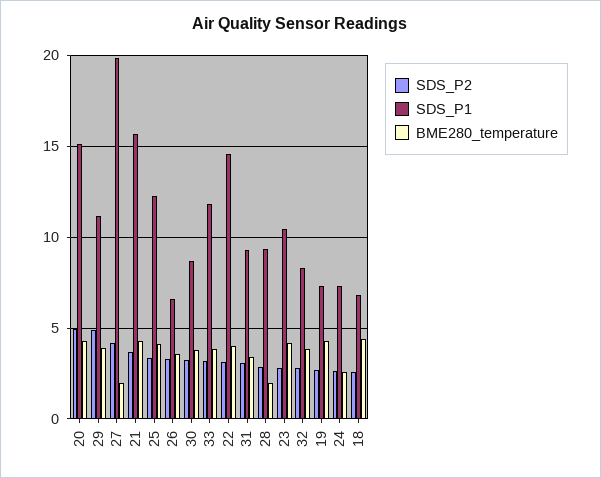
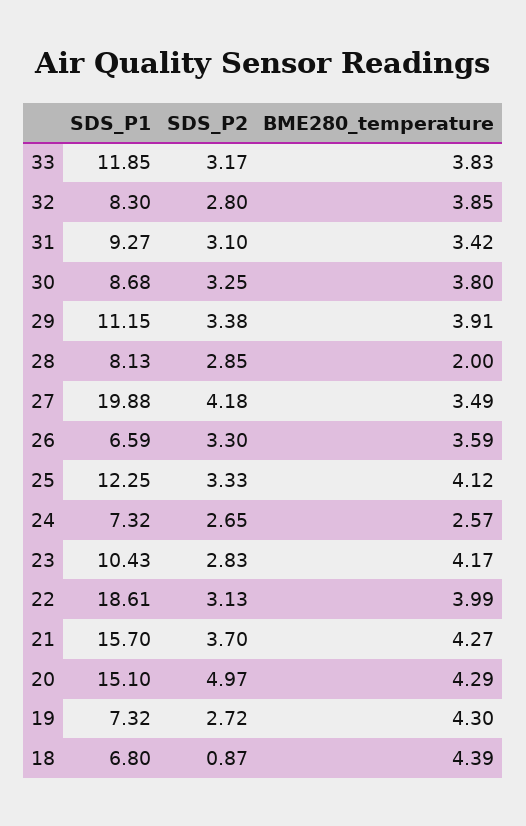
  {
    "SDS_P2": {
      "20": 4.97,
-     "29": 5,
+     "29": 3.38,
      "27": 4.18,
      "21": 3.7,
      "25": 3.33,
      "26": 3.3,
      "30": 3.25,
      "33": 3.17,
      "22": 3.13,
      "31": 3.1,
      "28": 2.85,
      "23": 2.83,
      "32": 2.8,
      "19": 2.72,
      "24": 2.65,
-     "18": 2.5
+     "18": 0.87
    },
    "SDS_P1": {
      "20": 15.1,
      "29": 11.15,
      "27": 19.88,
      "21": 15.7,
      "25": 12.25,
      "26": 6.59,
      "30": 8.68,
      "33": 11.85,
-     "22": 14.5,
+     "22": 18.61,
      "31": 9.27,
-     "28": 9.5,
+     "28": 8.13,
      "23": 10.43,
      "32": 8.3,
      "19": 7.32,
      "24": 7.32,
      "18": 6.8
    },
    "BME280_temperature": {
      "20": 4.29,
      "29": 3.91,
-     "27": 2,
+     "27": 3.49,
      "21": 4.27,
      "25": 4.12,
      "26": 3.59,
      "30": 3.8,
      "33": 3.83,
      "22": 3.99,
      "31": 3.42,
      "28": 2,
      "23": 4.17,
      "32": 3.85,
      "19": 4.3,
      "24": 2.57,
      "18": 4.39
    }
  }

